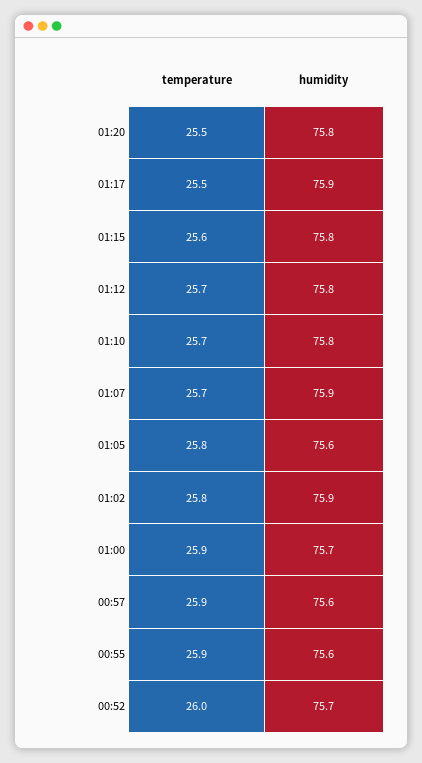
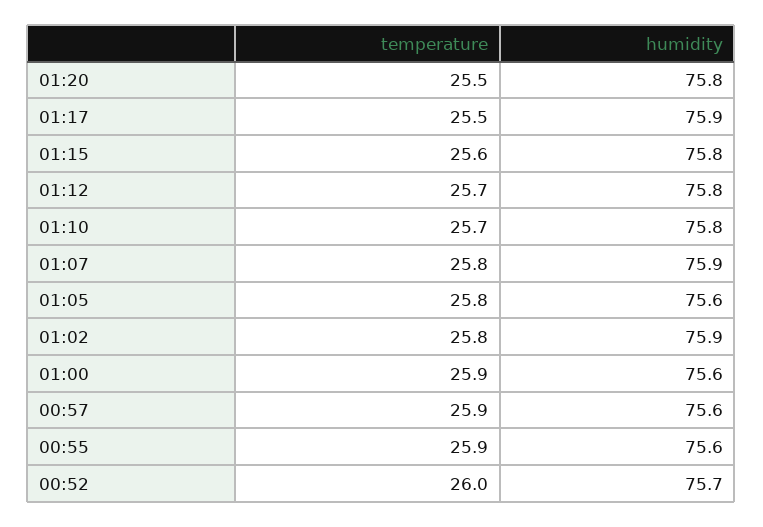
  {
    "temperature": {
      "01:20": 25.5,
      "01:17": 25.5,
      "01:15": 25.6,
      "01:12": 25.7,
      "01:10": 25.7,
-     "01:07": 25.7,
+     "01:07": 25.8,
      "01:05": 25.8,
      "01:02": 25.8,
      "01:00": 25.9,
      "00:57": 25.9,
      "00:55": 25.9,
      "00:52": 26
    },
    "humidity": {
      "01:20": 75.8,
      "01:17": 75.9,
      "01:15": 75.8,
      "01:12": 75.8,
      "01:10": 75.8,
      "01:07": 75.9,
      "01:05": 75.6,
      "01:02": 75.9,
-     "01:00": 75.7,
+     "01:00": 75.6,
      "00:57": 75.6,
      "00:55": 75.6,
      "00:52": 75.7
    }
  }

